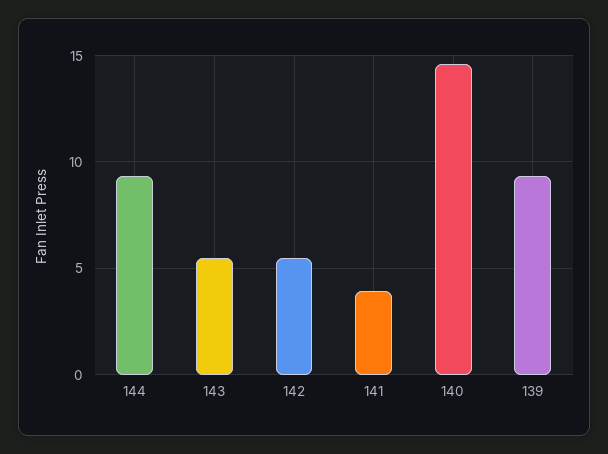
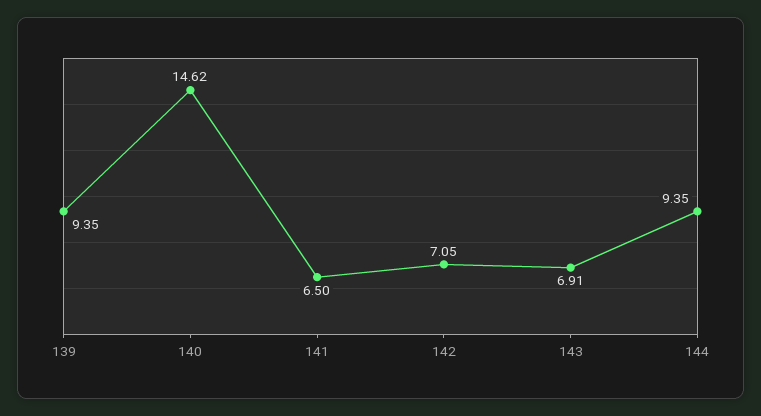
  {
    "144": 9.35,
-   "143": 5.5,
+   "143": 6.91,
-   "142": 5.5,
+   "142": 7.05,
-   "141": 4,
+   "141": 6.5,
    "140": 14.62,
    "139": 9.35
  }

